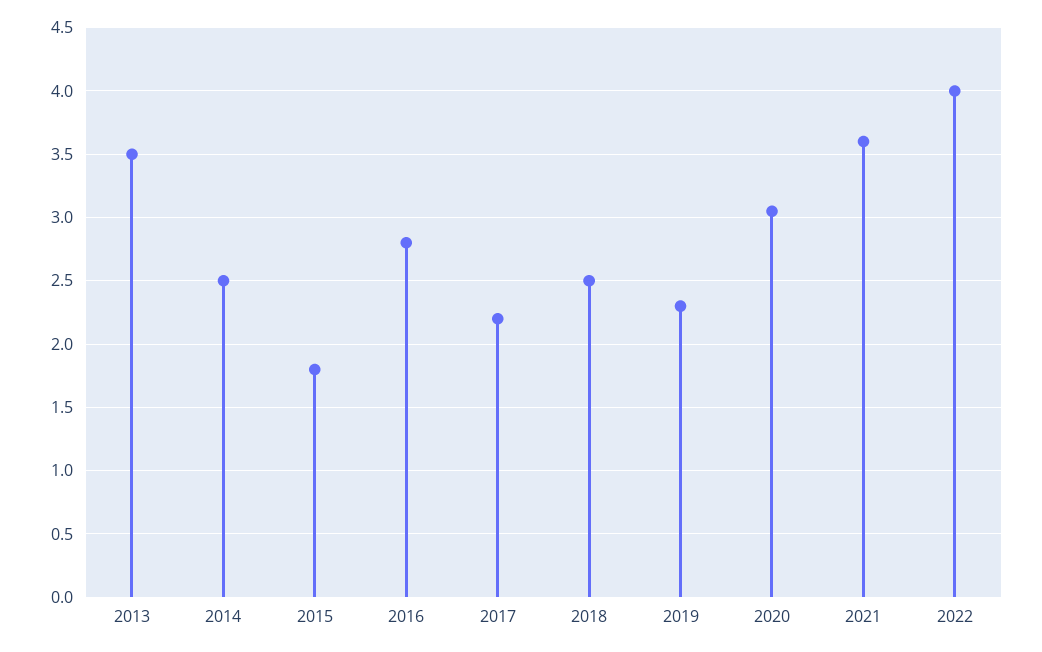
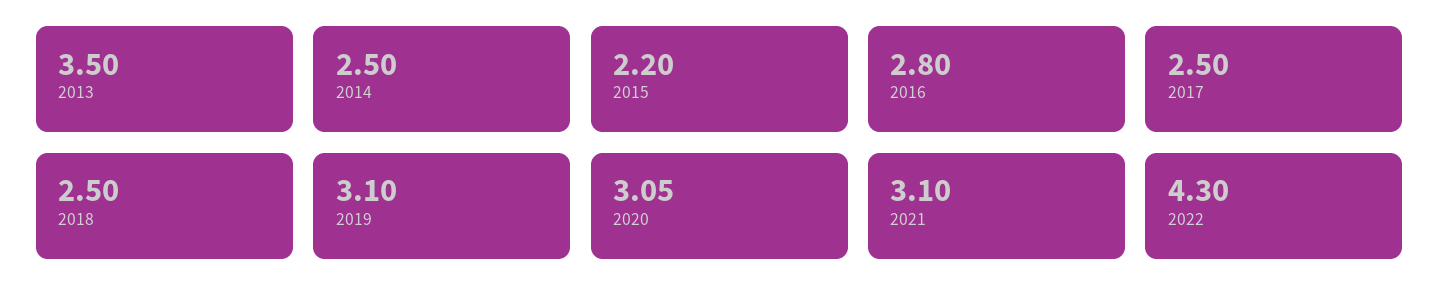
  {
    "2013": 3.5,
    "2014": 2.5,
-   "2015": 1.8,
+   "2015": 2.2,
    "2016": 2.8,
-   "2017": 2.2,
+   "2017": 2.5,
    "2018": 2.5,
-   "2019": 2.3,
+   "2019": 3.1,
    "2020": 3.05,
-   "2021": 3.6,
+   "2021": 3.1,
-   "2022": 4
+   "2022": 4.3
  }

